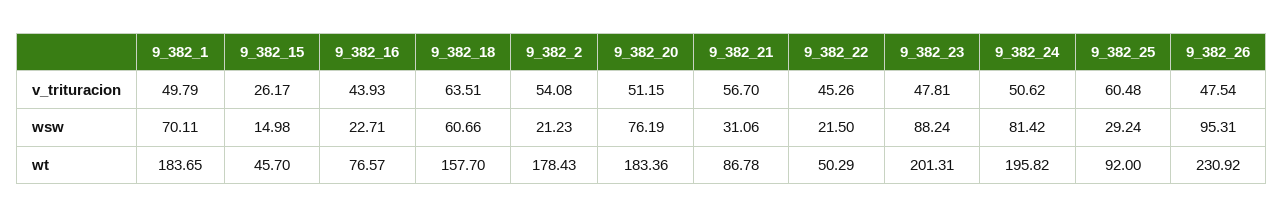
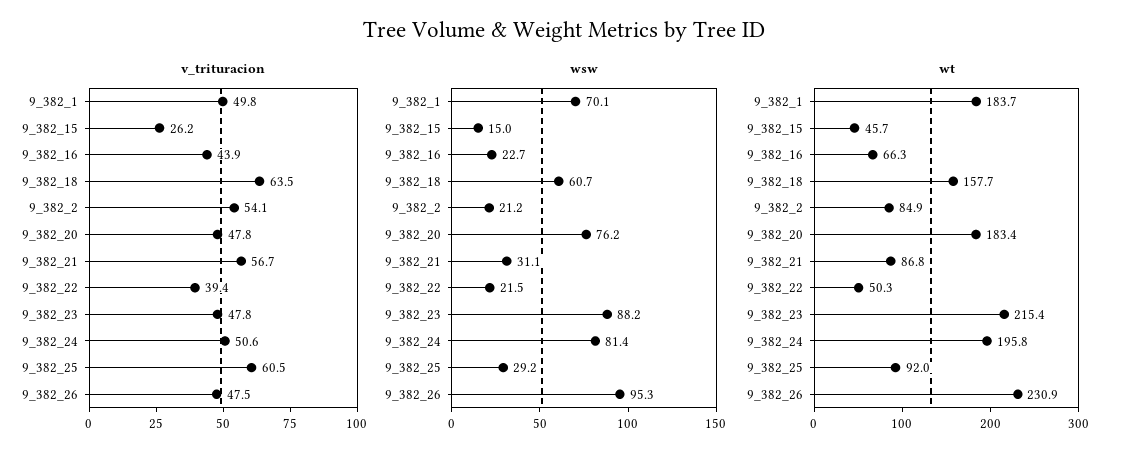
  {
    "v_trituracion": {
      "9_382_1": 49.79,
      "9_382_15": 26.17,
      "9_382_16": 43.93,
      "9_382_18": 63.51,
      "9_382_2": 54.08,
-     "9_382_20": 51.15,
+     "9_382_20": 47.8,
      "9_382_21": 56.7,
-     "9_382_22": 45.26,
+     "9_382_22": 39.4,
      "9_382_23": 47.81,
      "9_382_24": 50.62,
      "9_382_25": 60.48,
      "9_382_26": 47.54
    },
    "wsw": {
      "9_382_1": 70.11,
      "9_382_15": 14.98,
      "9_382_16": 22.71,
      "9_382_18": 60.66,
      "9_382_2": 21.23,
      "9_382_20": 76.19,
      "9_382_21": 31.06,
      "9_382_22": 21.5,
      "9_382_23": 88.24,
      "9_382_24": 81.42,
      "9_382_25": 29.24,
      "9_382_26": 95.31
    },
    "wt": {
      "9_382_1": 183.65,
      "9_382_15": 45.7,
-     "9_382_16": 76.57,
+     "9_382_16": 66.3,
      "9_382_18": 157.7,
-     "9_382_2": 178.43,
+     "9_382_2": 84.9,
      "9_382_20": 183.36,
      "9_382_21": 86.78,
      "9_382_22": 50.29,
-     "9_382_23": 201.31,
+     "9_382_23": 215.4,
      "9_382_24": 195.82,
      "9_382_25": 92,
      "9_382_26": 230.92
    }
  }

